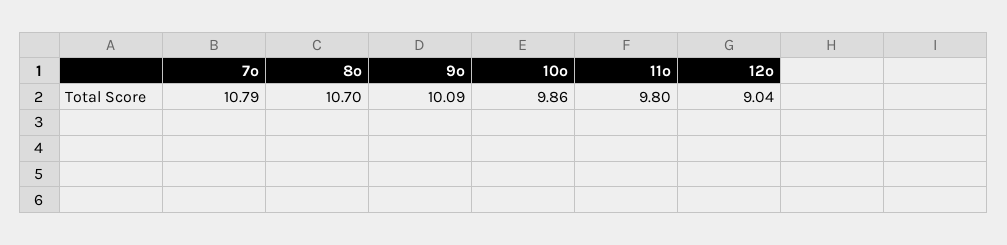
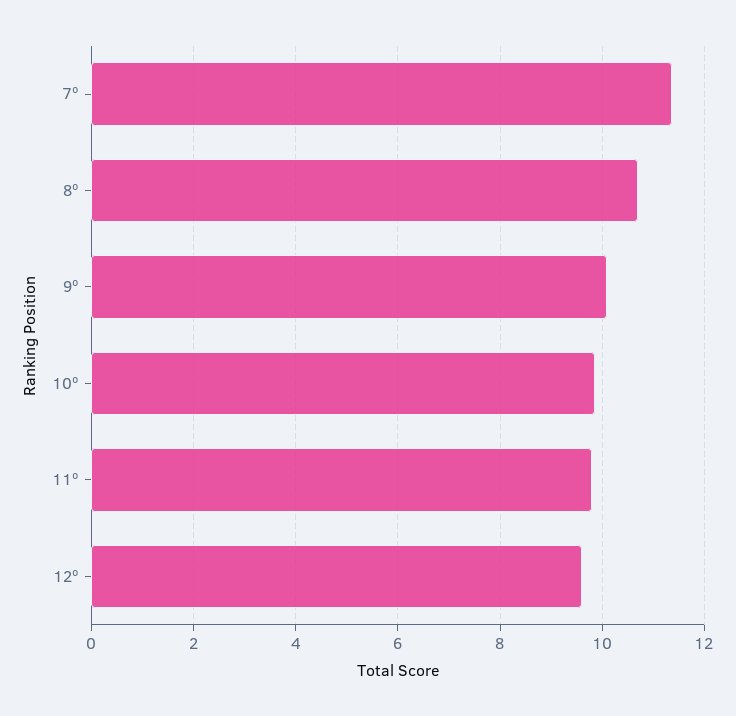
  {
-   "7º": 10.79,
+   "7º": 11.4,
    "8º": 10.7,
    "9º": 10.09,
    "10º": 9.86,
    "11º": 9.8,
-   "12º": 9.04
+   "12º": 9.6
  }

